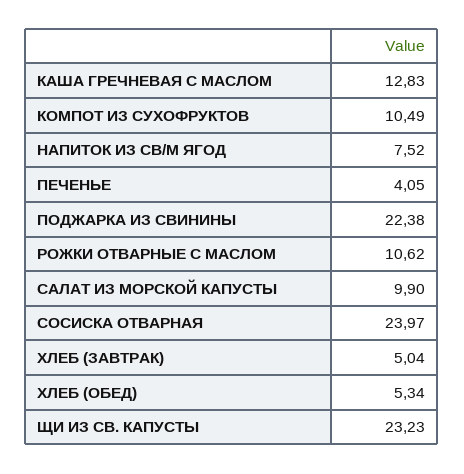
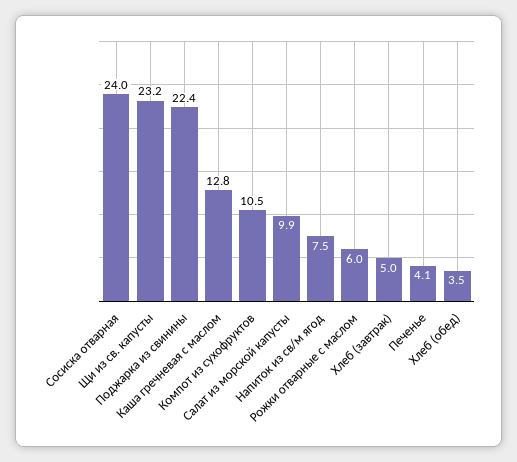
  {
    "КАША ГРЕЧНЕВАЯ С МАСЛОМ": 12.83,
    "КОМПОТ ИЗ СУХОФРУКТОВ": 10.49,
    "НАПИТОК ИЗ СВ/М ЯГОД": 7.52,
    "ПЕЧЕНЬЕ": 4.05,
    "ПОДЖАРКА ИЗ СВИНИНЫ": 22.38,
-   "РОЖКИ ОТВАРНЫЕ С МАСЛОМ": 10.62,
+   "РОЖКИ ОТВАРНЫЕ С МАСЛОМ": 6,
    "САЛАТ ИЗ МОРСКОЙ КАПУСТЫ": 9.9,
    "СОСИСКА ОТВАРНАЯ": 23.97,
    "ХЛЕБ (ЗАВТРАК)": 5.04,
-   "ХЛЕБ (ОБЕД)": 5.34,
+   "ХЛЕБ (ОБЕД)": 3.5,
    "ЩИ ИЗ СВ. КАПУСТЫ": 23.23
  }

